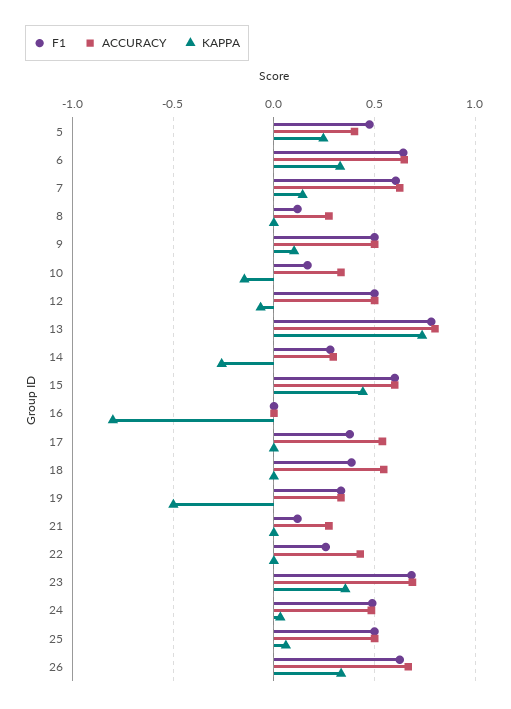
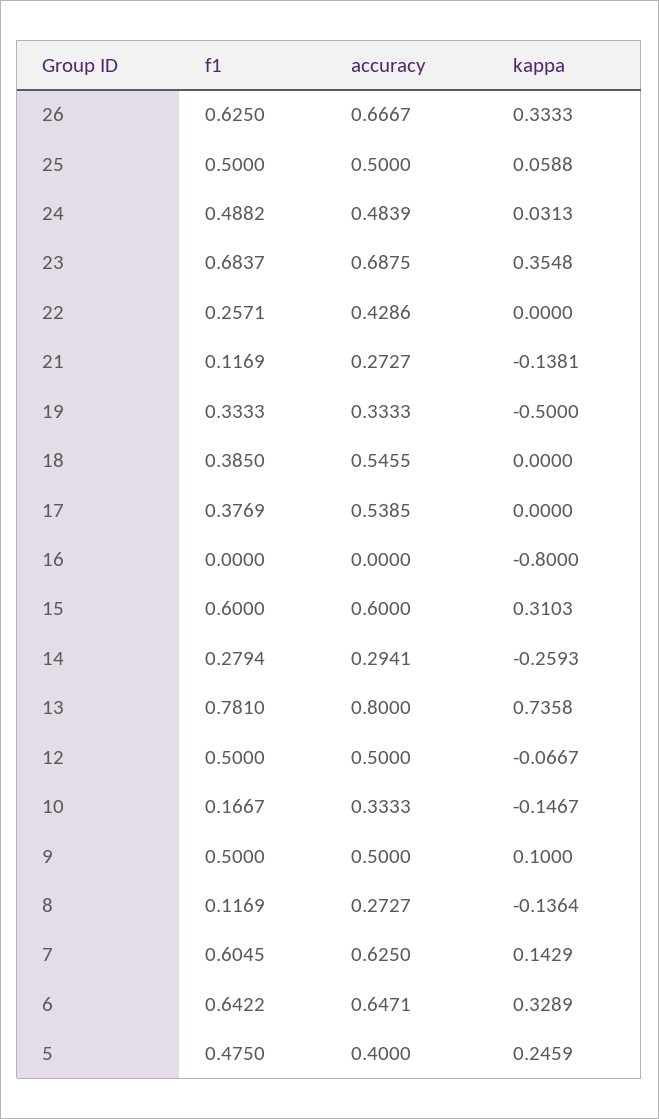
  {
    "F1": {
      "5": 0.475,
      "6": 0.6422,
      "7": 0.6045,
      "8": 0.1169,
      "9": 0.5,
      "10": 0.1667,
      "12": 0.5,
      "13": 0.781,
      "14": 0.2794,
      "15": 0.6,
      "16": 0,
      "17": 0.3769,
      "18": 0.385,
      "19": 0.3333,
      "21": 0.1169,
      "22": 0.2571,
      "23": 0.6837,
      "24": 0.4882,
      "25": 0.5,
      "26": 0.625
    },
    "ACCURACY": {
      "5": 0.4,
      "6": 0.6471,
      "7": 0.625,
      "8": 0.2727,
      "9": 0.5,
      "10": 0.3333,
      "12": 0.5,
      "13": 0.8,
      "14": 0.2941,
      "15": 0.6,
      "16": 0,
      "17": 0.5385,
      "18": 0.5455,
      "19": 0.3333,
      "21": 0.2727,
      "22": 0.4286,
      "23": 0.6875,
      "24": 0.4839,
      "25": 0.5,
      "26": 0.6667
    },
    "KAPPA": {
      "5": 0.2459,
      "6": 0.3289,
      "7": 0.1429,
-     "8": 0,
+     "8": -0.1364,
      "9": 0.1,
      "10": -0.1467,
      "12": -0.0667,
      "13": 0.7358,
      "14": -0.2593,
-     "15": 0.45,
+     "15": 0.3103,
      "16": -0.8,
      "17": 0,
      "18": 0,
      "19": -0.5,
-     "21": 0,
+     "21": -0.1381,
      "22": 0,
      "23": 0.3548,
      "24": 0.0313,
      "25": 0.0588,
      "26": 0.3333
    }
  }

